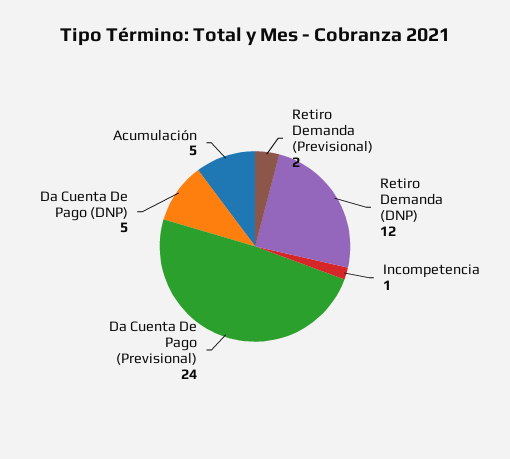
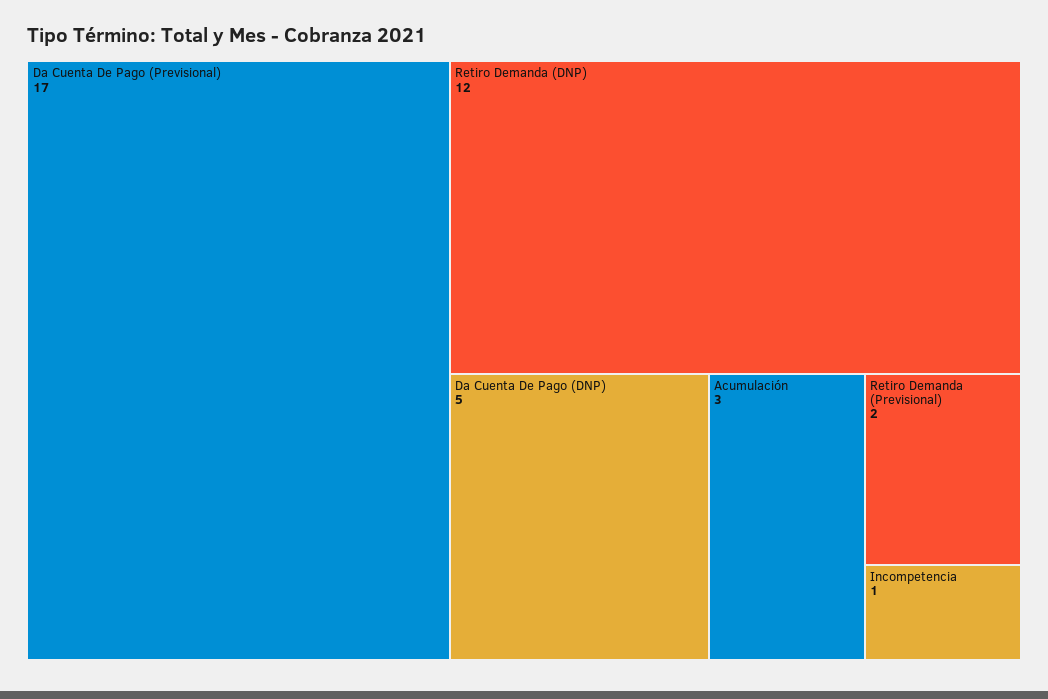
  {
    "Retiro Demanda (Previsional)": 2,
    "Retiro Demanda (DNP)": 12,
    "Incompetencia": 1,
-   "Da Cuenta De Pago (Previsional)": 24,
+   "Da Cuenta De Pago (Previsional)": 17,
    "Da Cuenta De Pago (DNP)": 5,
-   "Acumulación": 5
+   "Acumulación": 3
  }

